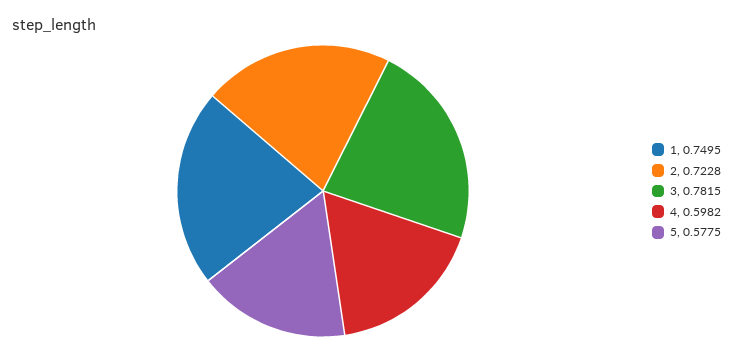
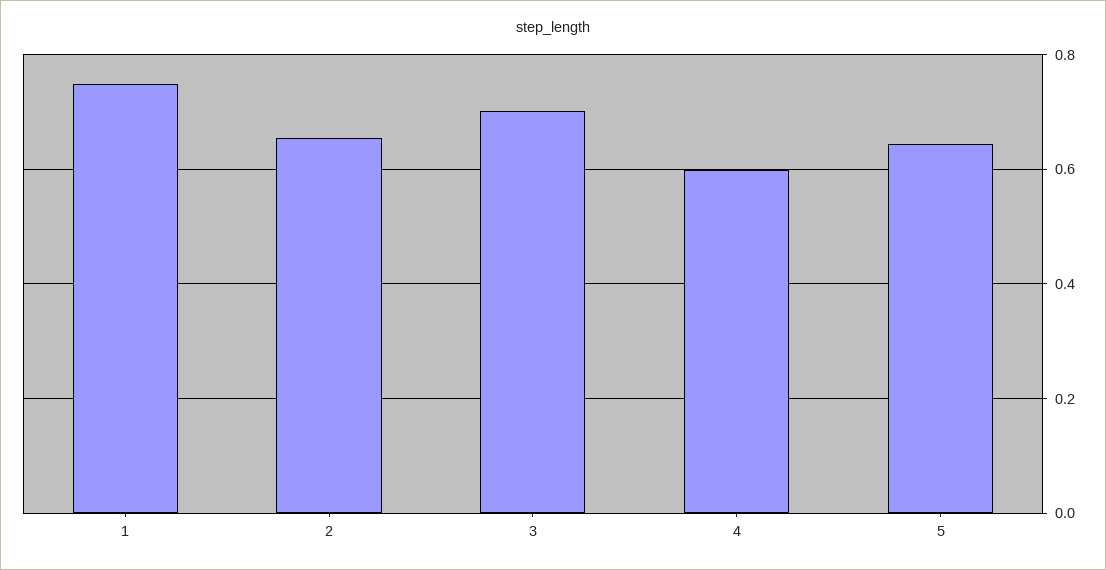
  {
    "1": 0.7495,
-   "2": 0.7228,
+   "2": 0.66,
-   "3": 0.7815,
+   "3": 0.7,
    "4": 0.5982,
-   "5": 0.5775
+   "5": 0.64
  }

